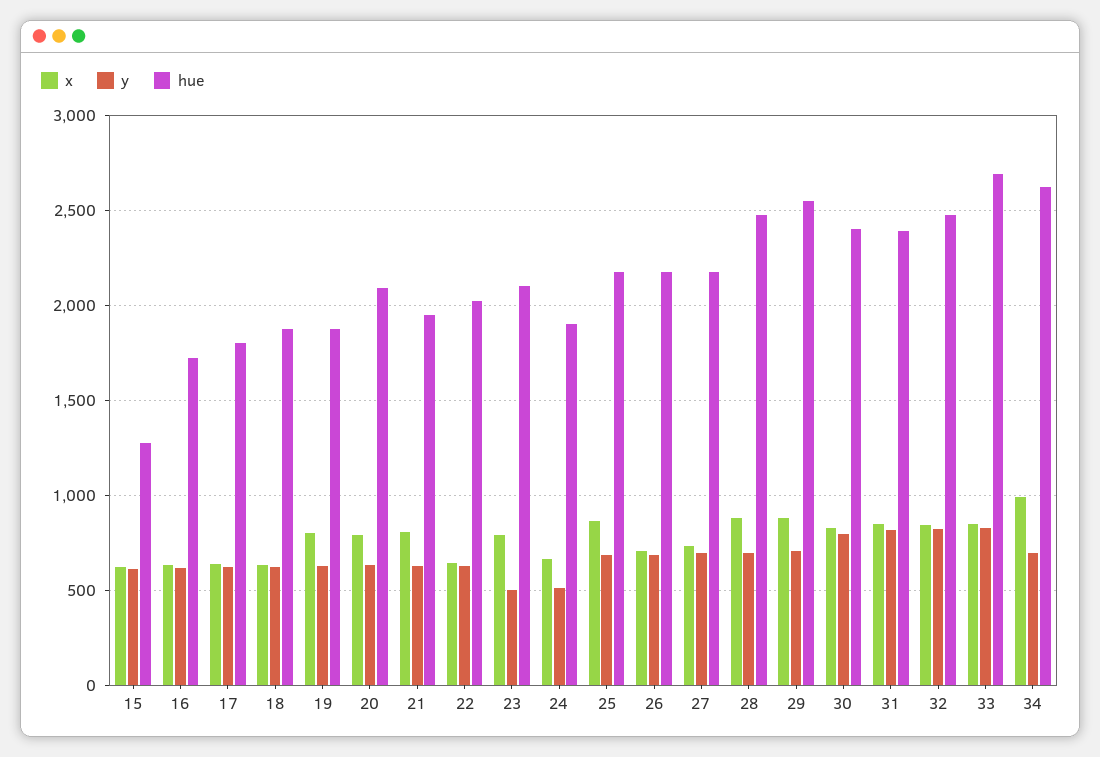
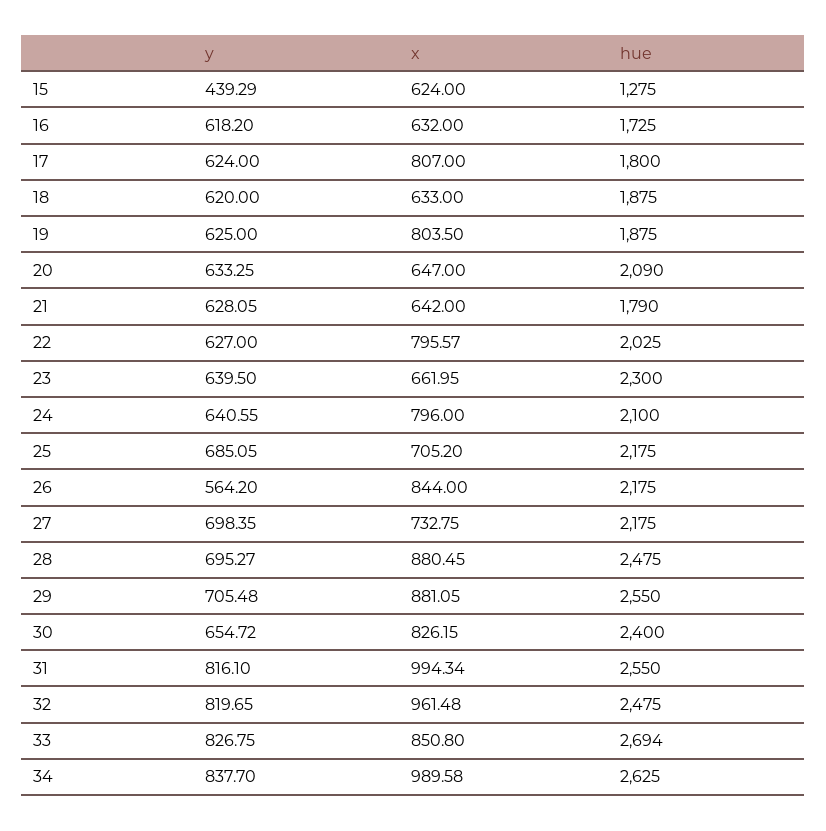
  {
    "x": {
      "15": 624,
      "16": 632,
-     "17": 650,
+     "17": 807,
      "18": 633,
      "19": 803.5,
-     "20": 800,
+     "20": 647,
-     "21": 800,
+     "21": 642,
-     "22": 650,
+     "22": 795.57,
-     "23": 800,
+     "23": 661.95,
-     "24": 650,
+     "24": 796,
-     "25": 850,
+     "25": 705.2,
-     "26": 700,
+     "26": 844,
      "27": 732.75,
      "28": 880.45,
      "29": 881.05,
      "30": 826.15,
-     "31": 850,
+     "31": 994.34,
-     "32": 850,
+     "32": 961.48,
      "33": 850.8,
      "34": 989.58
    },
    "y": {
-     "15": 600,
+     "15": 439.29,
      "16": 618.2,
      "17": 624,
      "18": 620,
      "19": 625,
      "20": 633.25,
      "21": 628.05,
      "22": 627,
-     "23": 500,
+     "23": 639.5,
-     "24": 500,
+     "24": 640.55,
      "25": 685.05,
-     "26": 700,
+     "26": 564.2,
      "27": 698.35,
      "28": 695.27,
      "29": 705.48,
-     "30": 800,
+     "30": 654.72,
      "31": 816.1,
      "32": 819.65,
      "33": 826.75,
-     "34": 700
+     "34": 837.7
    },
    "hue": {
      "15": 1275,
      "16": 1725,
      "17": 1800,
      "18": 1875,
      "19": 1875,
      "20": 2090,
-     "21": 1950,
+     "21": 1790,
      "22": 2025,
-     "23": 2100,
+     "23": 2300,
-     "24": 1900,
+     "24": 2100,
      "25": 2175,
      "26": 2175,
      "27": 2175,
      "28": 2475,
      "29": 2550,
      "30": 2400,
-     "31": 2400,
+     "31": 2550,
      "32": 2475,
      "33": 2694,
      "34": 2625
    }
  }

